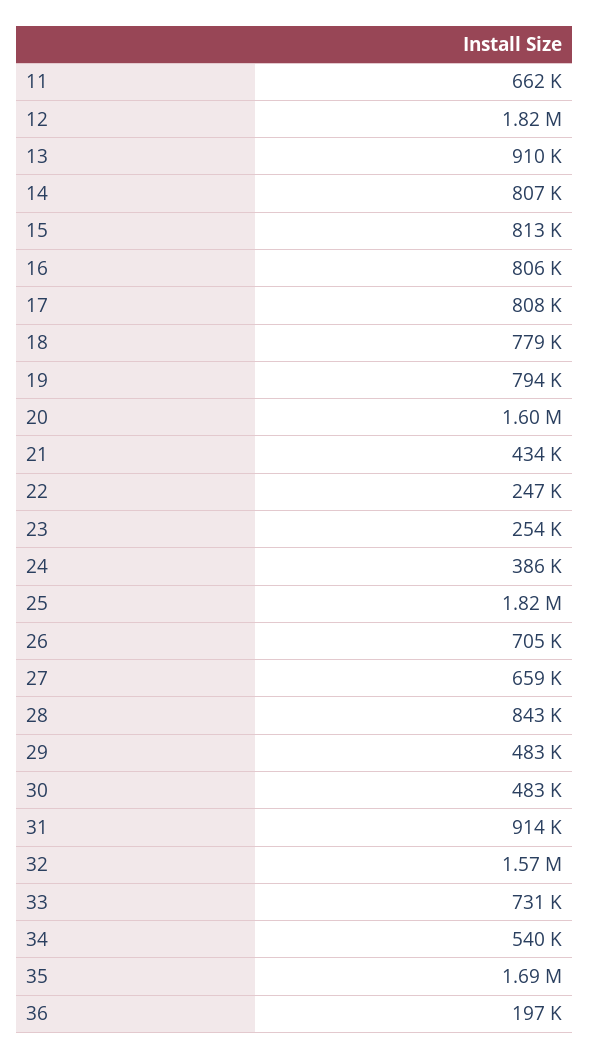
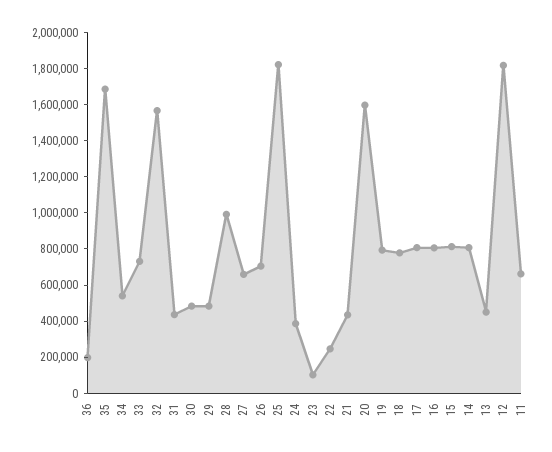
  {
    "11": 662000,
    "12": 1820000,
-   "13": 910000,
+   "13": 450000,
    "14": 807000,
    "15": 813000,
    "16": 806000,
    "17": 808000,
    "18": 779000,
    "19": 794000,
    "20": 1600000,
    "21": 434000,
    "22": 247000,
-   "23": 254000,
+   "23": 100000,
    "24": 386000,
    "25": 1820000,
    "26": 705000,
    "27": 659000,
-   "28": 843000,
+   "28": 1000000,
    "29": 483000,
    "30": 483000,
-   "31": 914000,
+   "31": 450000,
    "32": 1570000,
    "33": 731000,
    "34": 540000,
    "35": 1690000,
    "36": 197000
  }

